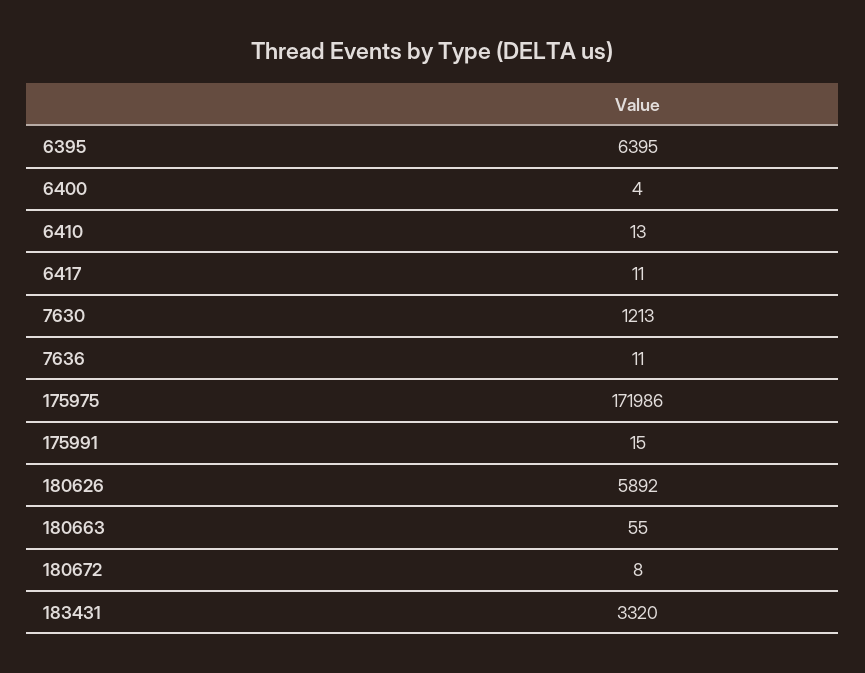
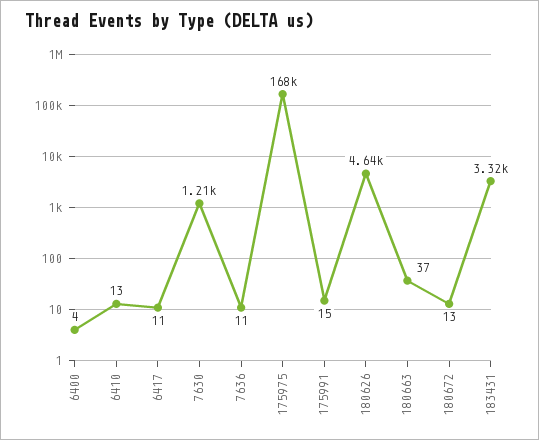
  {
-   "6395": 6395,
    "6400": 4,
    "6410": 13,
    "6417": 11,
    "7630": 1213,
    "7636": 11,
-   "175975": 171986,
+   "175975": 168000,
    "175991": 15,
-   "180626": 5892,
+   "180626": 4640,
-   "180663": 55,
+   "180663": 37,
-   "180672": 8,
+   "180672": 13,
    "183431": 3320
  }

